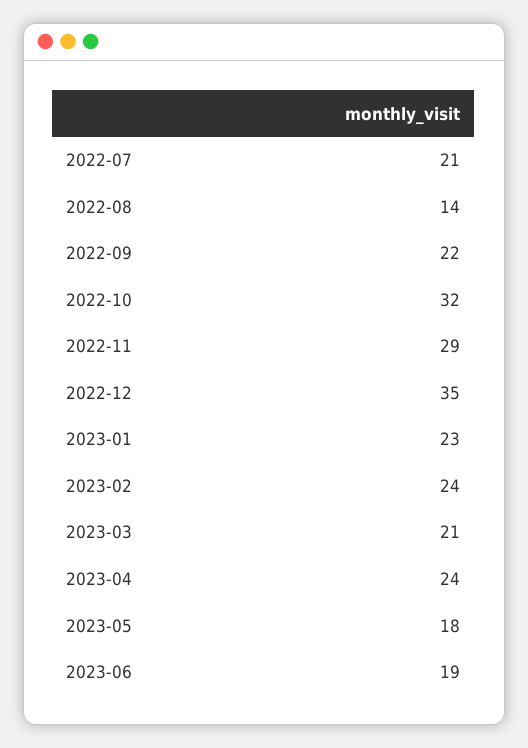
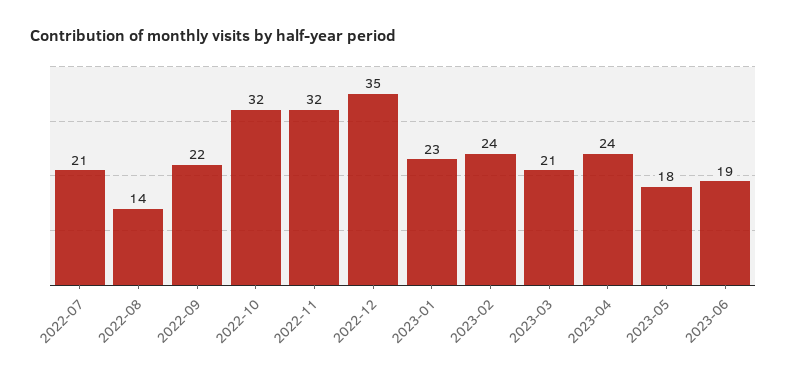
  {
    "2022-07": 21,
    "2022-08": 14,
    "2022-09": 22,
    "2022-10": 32,
-   "2022-11": 29,
+   "2022-11": 32,
    "2022-12": 35,
    "2023-01": 23,
    "2023-02": 24,
    "2023-03": 21,
    "2023-04": 24,
    "2023-05": 18,
    "2023-06": 19
  }

